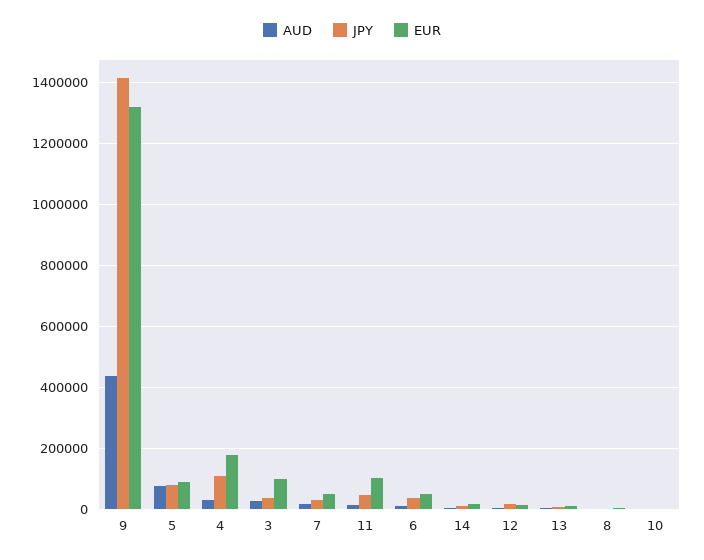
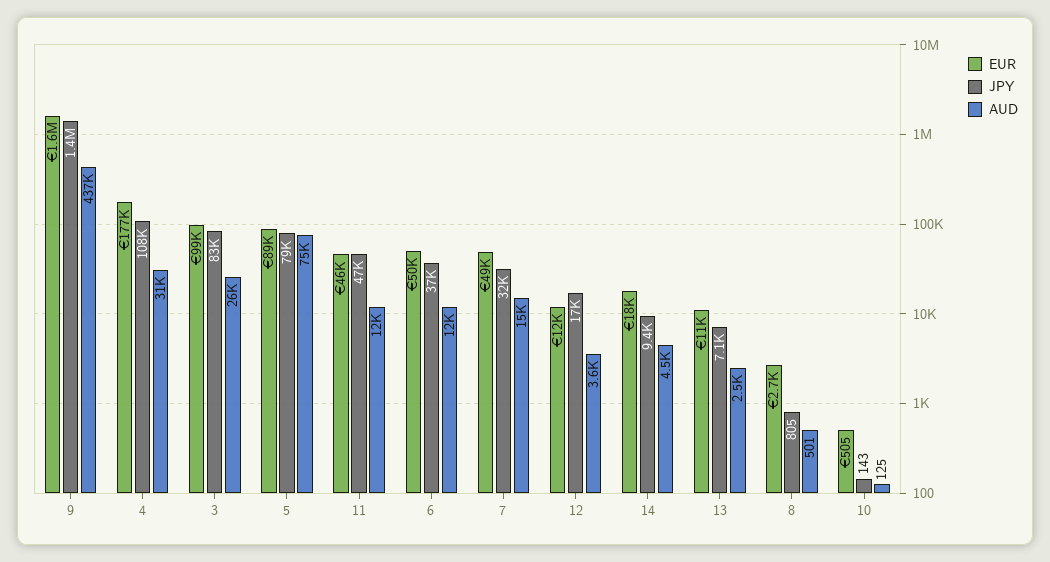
  {
    "AUD": {
      "9": 437000,
      "5": 75000,
      "4": 31000,
      "3": 26000,
      "7": 15000,
      "11": 12000,
      "6": 12000,
      "14": 4500,
      "12": 3600,
      "13": 2500,
      "8": 501,
      "10": 125
    },
    "JPY": {
      "9": 1400000,
      "5": 79000,
      "4": 108000,
-     "3": 40000,
+     "3": 83000,
      "7": 32000,
      "11": 47000,
      "6": 37000,
      "14": 9400,
      "12": 17000,
      "13": 7100,
      "8": 805,
      "10": 143
    },
    "EUR": {
-     "9": 1320000,
+     "9": 1600000,
      "5": 89000,
      "4": 177000,
      "3": 99000,
      "7": 49000,
-     "11": 100000,
+     "11": 46000,
      "6": 50000,
      "14": 18000,
      "12": 12000,
      "13": 11000,
      "8": 2700,
      "10": 505
    }
  }

